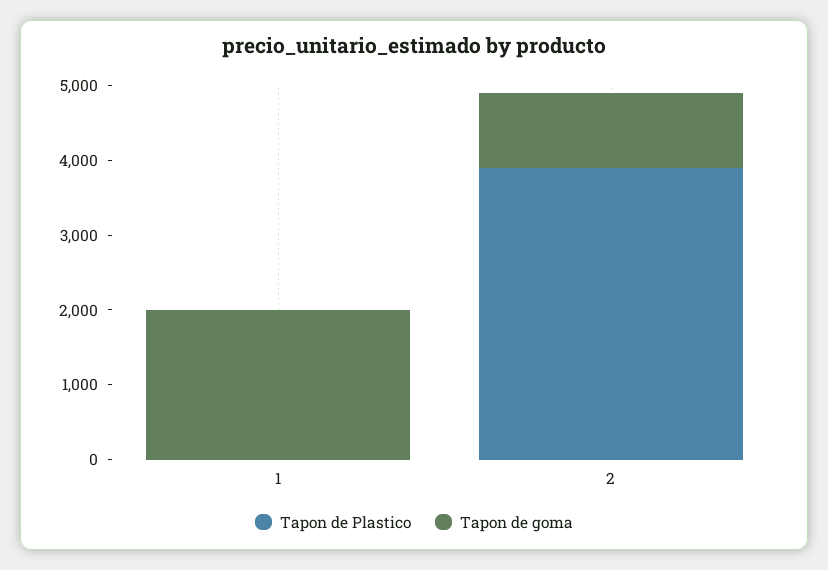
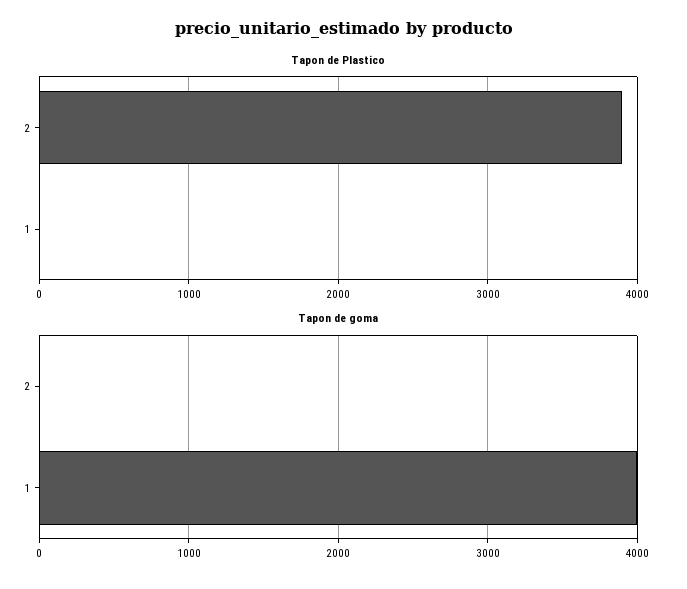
  {
    "Tapon de Plastico": {
      "1": 0,
      "2": 3900
    },
    "Tapon de goma": {
-     "1": 2000,
+     "1": 4000,
-     "2": 1000
+     "2": 0
    }
  }

